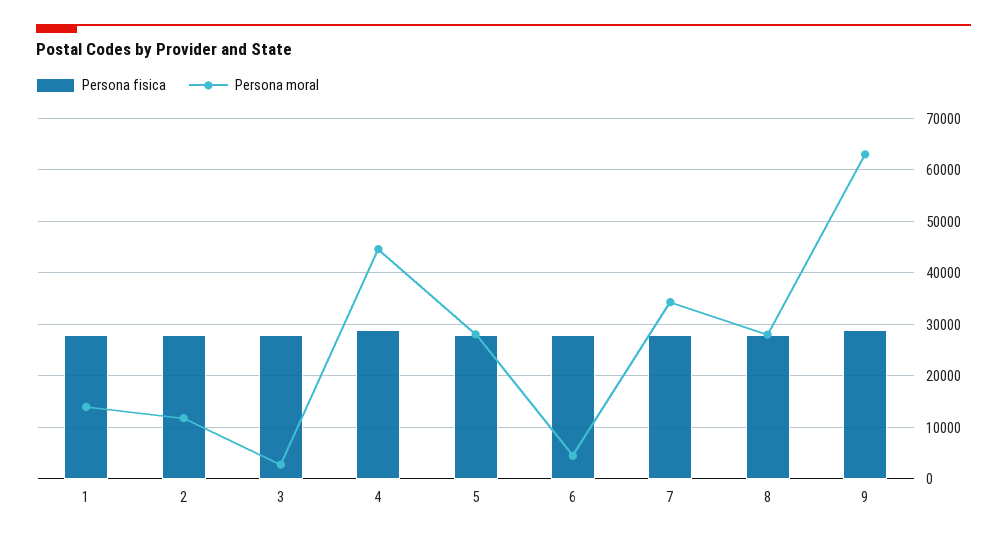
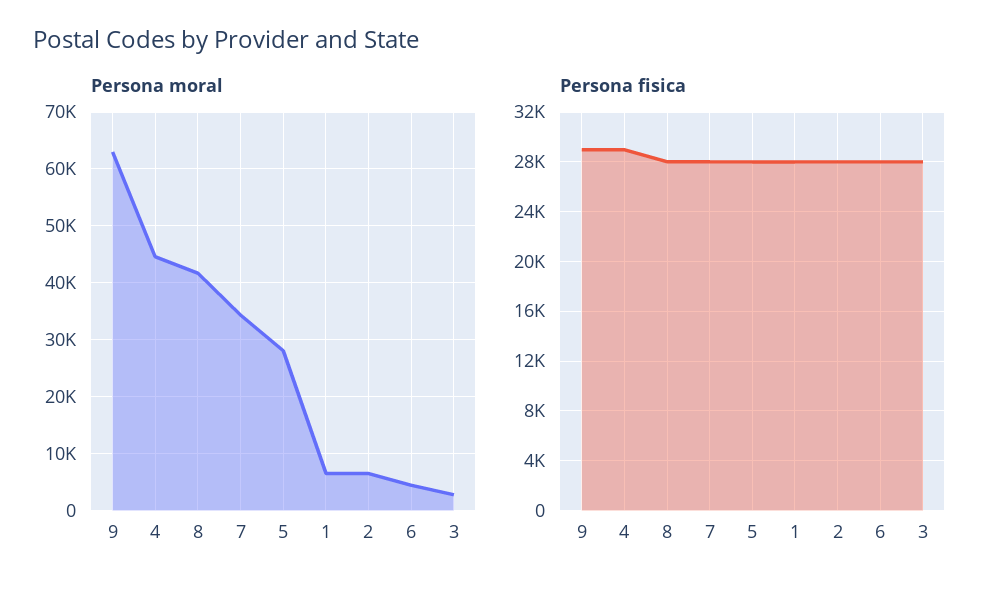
  {
    "Persona fisica": {
      "1": 28000,
      "2": 28000,
      "3": 28000,
      "4": 29000,
      "5": 28000,
      "6": 28000,
      "7": 28000,
      "8": 28000,
      "9": 29000
    },
    "Persona moral": {
-     "1": 14000,
+     "1": 6000,
-     "2": 12000,
+     "2": 6000,
      "3": 2000,
      "4": 44000,
      "5": 28000,
      "6": 4000,
      "7": 34000,
-     "8": 28000,
+     "8": 42000,
      "9": 64000
    }
  }

